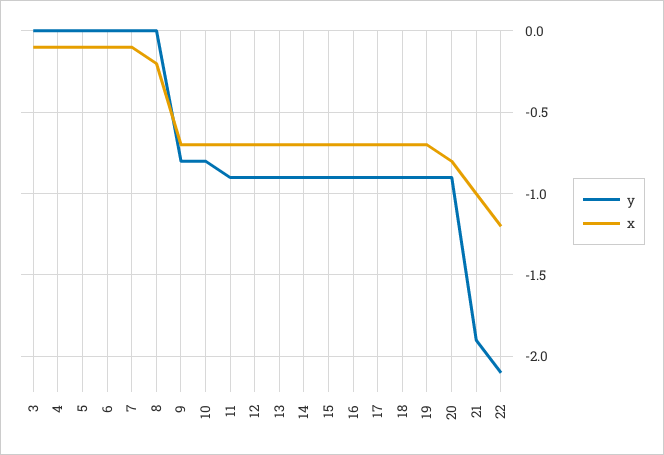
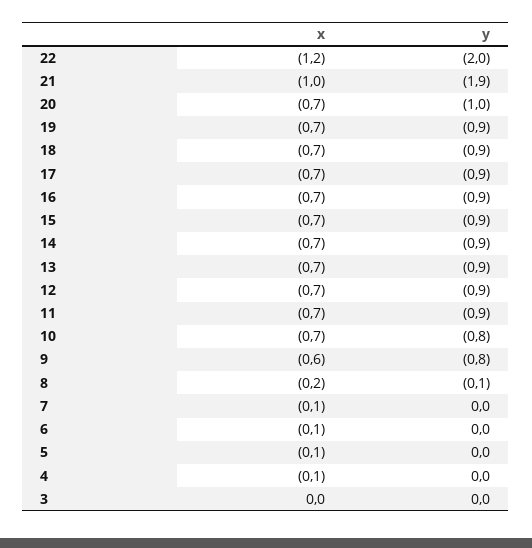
  {
    "y": {
      "3": 0,
      "4": 0,
      "5": 0,
      "6": 0,
      "7": 0,
-     "8": 0,
+     "8": -0.1,
      "9": -0.8,
      "10": -0.8,
      "11": -0.9,
      "12": -0.9,
      "13": -0.9,
      "14": -0.9,
      "15": -0.9,
      "16": -0.9,
      "17": -0.9,
      "18": -0.9,
      "19": -0.9,
-     "20": -0.9,
+     "20": -1,
      "21": -1.9,
-     "22": -2.1
+     "22": -2
    },
    "x": {
-     "3": -0.1,
+     "3": 0,
      "4": -0.1,
      "5": -0.1,
      "6": -0.1,
      "7": -0.1,
      "8": -0.2,
-     "9": -0.7,
+     "9": -0.6,
      "10": -0.7,
      "11": -0.7,
      "12": -0.7,
      "13": -0.7,
      "14": -0.7,
      "15": -0.7,
      "16": -0.7,
      "17": -0.7,
      "18": -0.7,
      "19": -0.7,
-     "20": -0.8,
+     "20": -0.7,
      "21": -1,
      "22": -1.2
    }
  }

